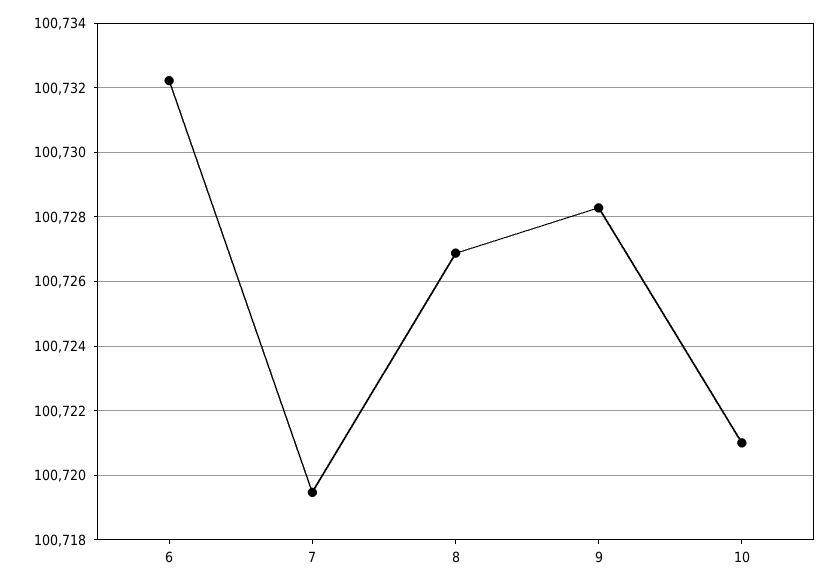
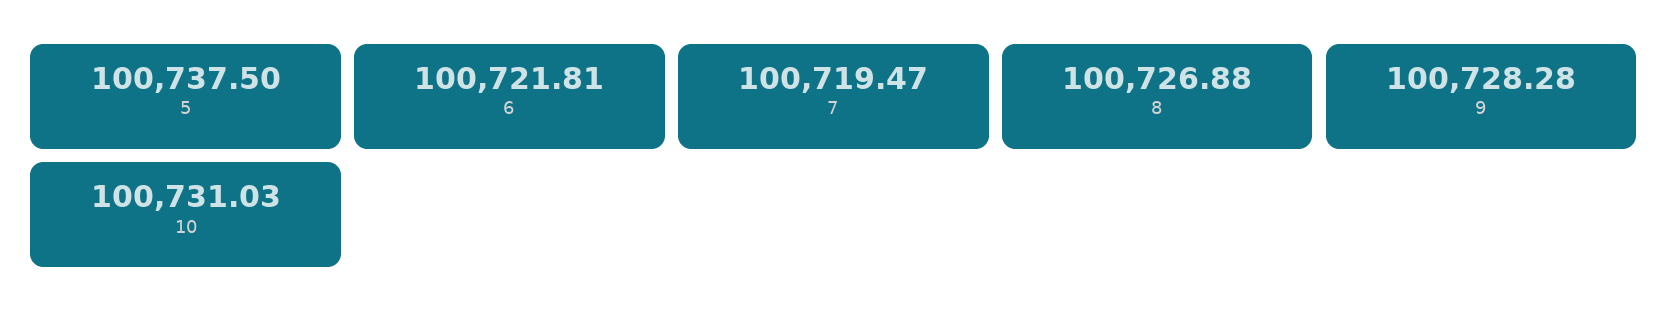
  {
-   "6": 100732.2,
+   "6": 100721.81,
    "7": 100719.47,
    "8": 100726.88,
    "9": 100728.28,
-   "10": 100721
+   "10": 100731.03,
+   "5": 100737.5
  }

